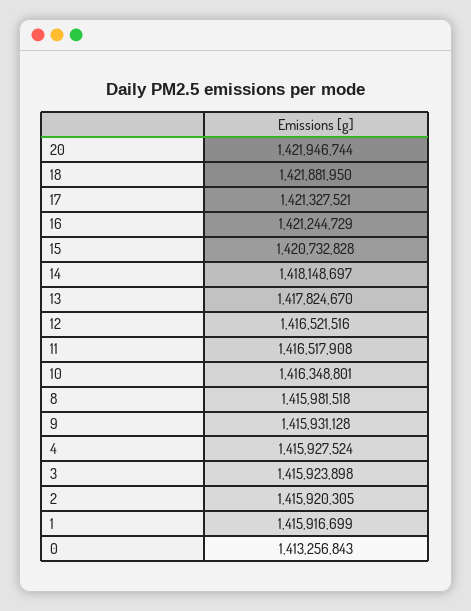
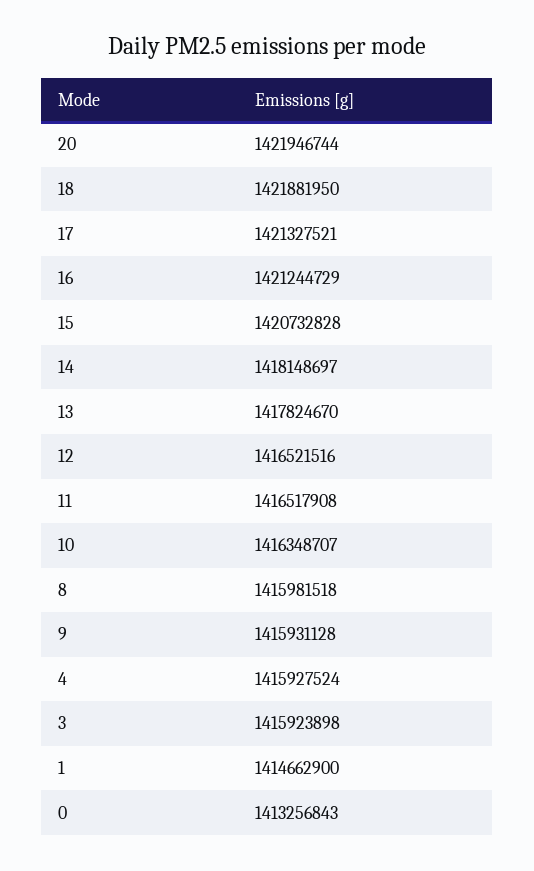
  {
    "20": 1421946744,
    "18": 1421881950,
    "17": 1421327521,
    "16": 1421244729,
    "15": 1420732828,
    "14": 1418148697,
    "13": 1417824670,
    "12": 1416521516,
    "11": 1416517908,
-   "10": 1416348801,
+   "10": 1416348707,
    "8": 1415981518,
    "9": 1415931128,
    "4": 1415927524,
    "3": 1415923898,
-   "2": 1415920305,
-   "1": 1415916699,
+   "1": 1414662900,
    "0": 1413256843
  }

